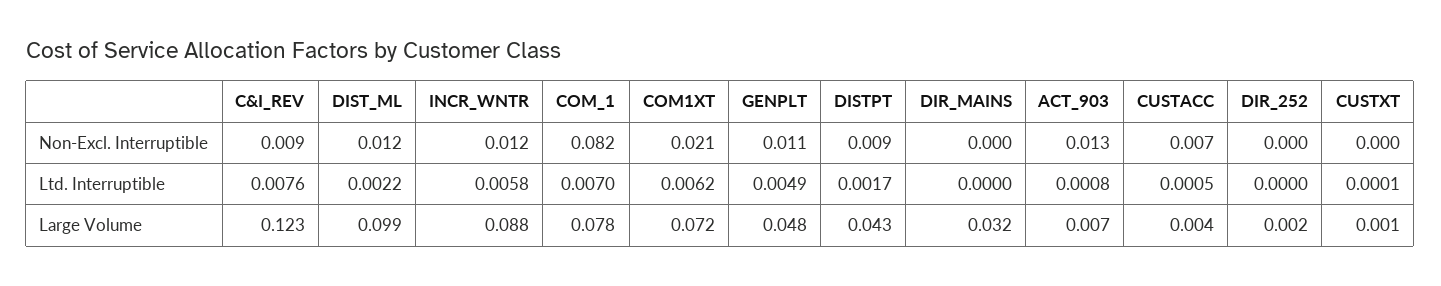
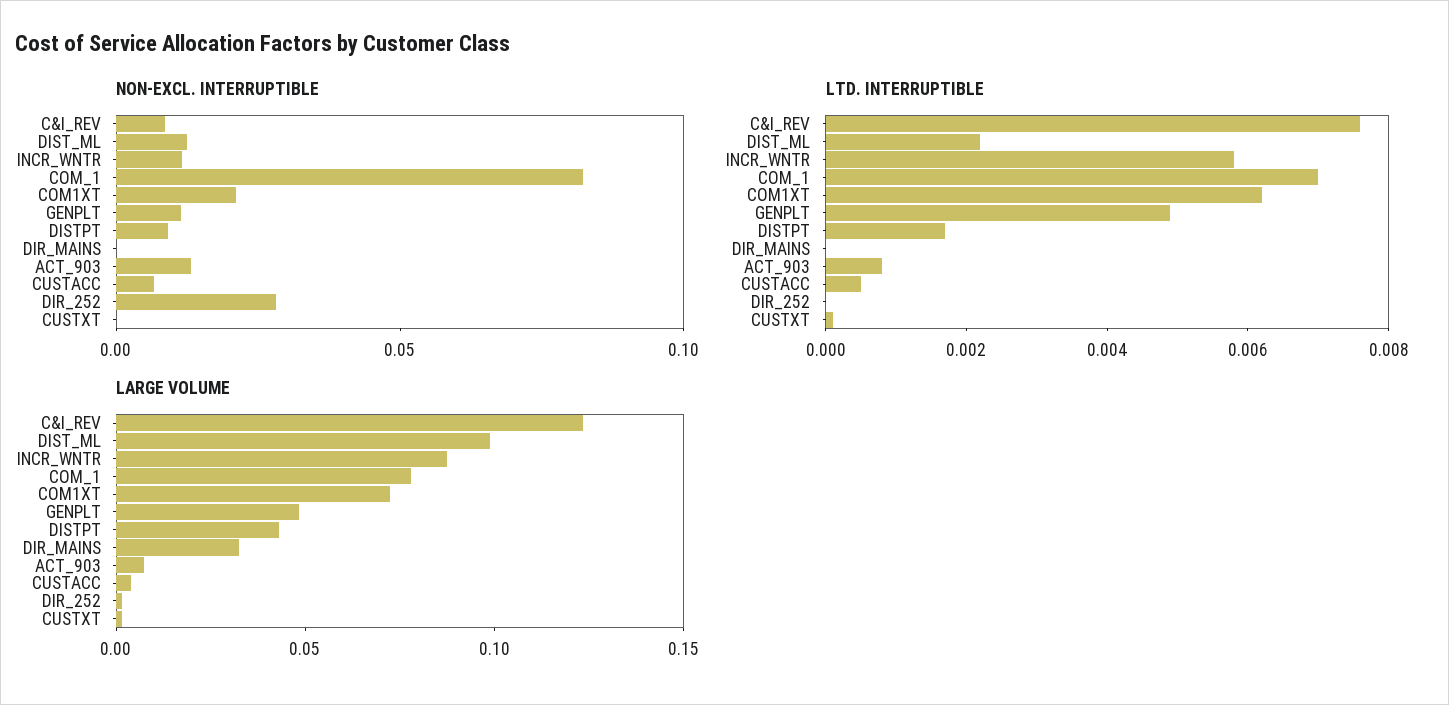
  {
    "Non-Excl. Interruptible": {
      "C&I_REV": 0.009,
      "DIST_ML": 0.012,
      "INCR_WNTR": 0.012,
      "COM_1": 0.082,
      "COM1XT": 0.021,
      "GENPLT": 0.011,
      "DISTPT": 0.009,
      "DIR_MAINS": 0,
      "ACT_903": 0.013,
      "CUSTACC": 0.007,
-     "DIR_252": 0,
+     "DIR_252": 0.03,
      "CUSTXT": 0
    },
    "Ltd. Interruptible": {
      "C&I_REV": 0.0076,
      "DIST_ML": 0.0022,
      "INCR_WNTR": 0.0058,
      "COM_1": 0.007,
      "COM1XT": 0.0062,
      "GENPLT": 0.0049,
      "DISTPT": 0.0017,
      "DIR_MAINS": 0,
      "ACT_903": 0.0008,
      "CUSTACC": 0.0005,
      "DIR_252": 0,
      "CUSTXT": 0.0001
    },
    "Large Volume": {
      "C&I_REV": 0.123,
      "DIST_ML": 0.099,
      "INCR_WNTR": 0.088,
      "COM_1": 0.078,
      "COM1XT": 0.072,
      "GENPLT": 0.048,
      "DISTPT": 0.043,
      "DIR_MAINS": 0.032,
      "ACT_903": 0.007,
      "CUSTACC": 0.004,
      "DIR_252": 0.002,
      "CUSTXT": 0.001
    }
  }

